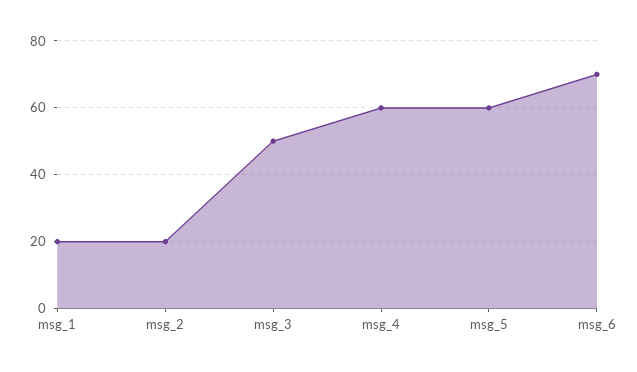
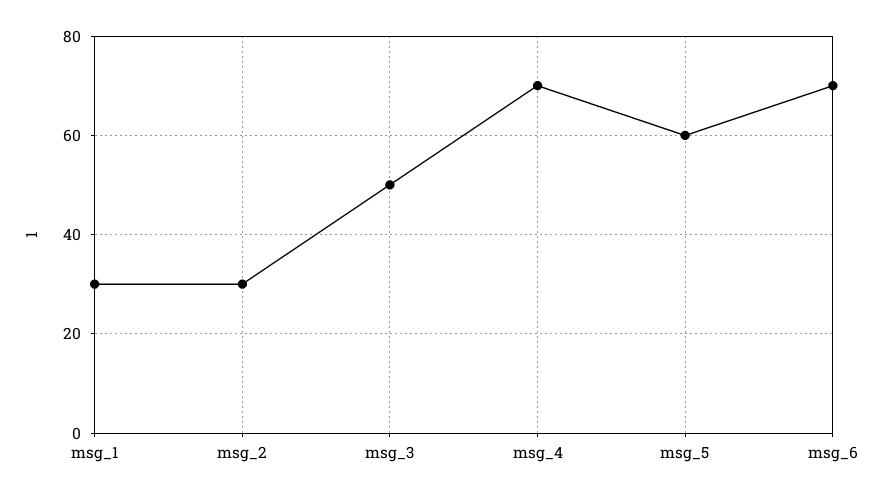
  {
-   "msg_1": 20,
+   "msg_1": 30,
-   "msg_2": 20,
+   "msg_2": 30,
    "msg_3": 50,
-   "msg_4": 60,
+   "msg_4": 70,
    "msg_5": 60,
    "msg_6": 70
  }

